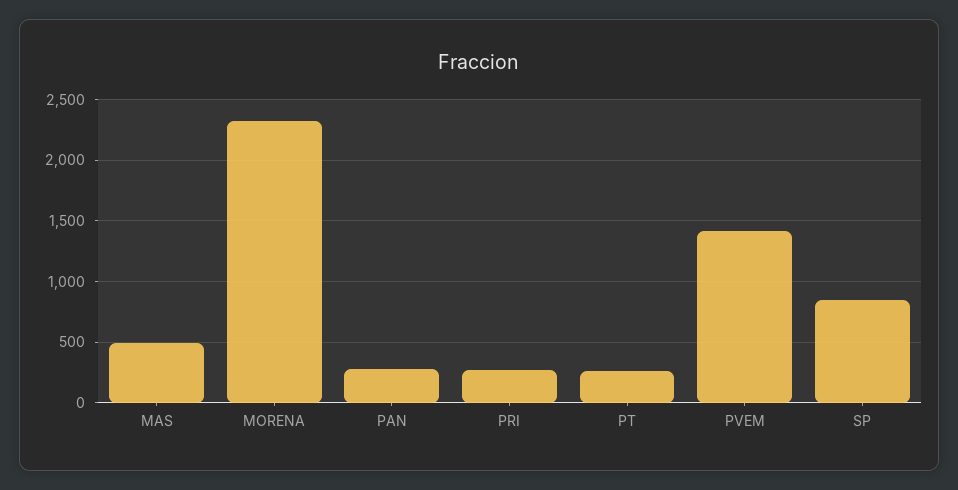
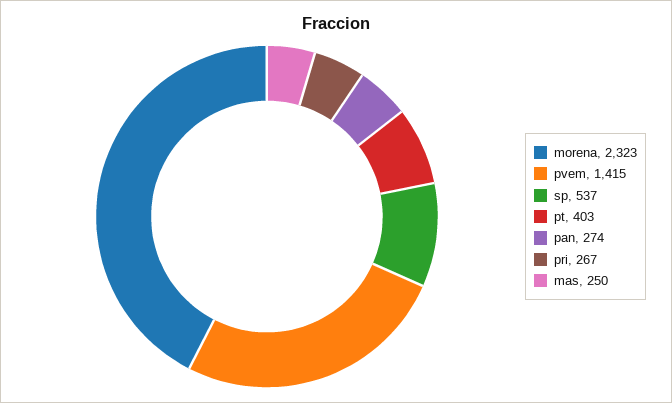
  {
-   "MAS": 500,
+   "MAS": 250,
    "MORENA": 2323,
    "PAN": 274,
    "PRI": 267,
-   "PT": 250,
+   "PT": 403,
    "PVEM": 1415,
-   "SP": 850
+   "SP": 537
  }

